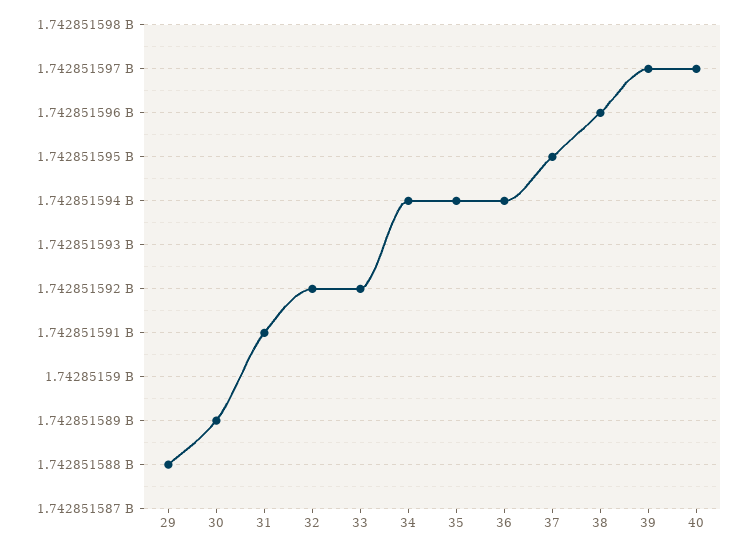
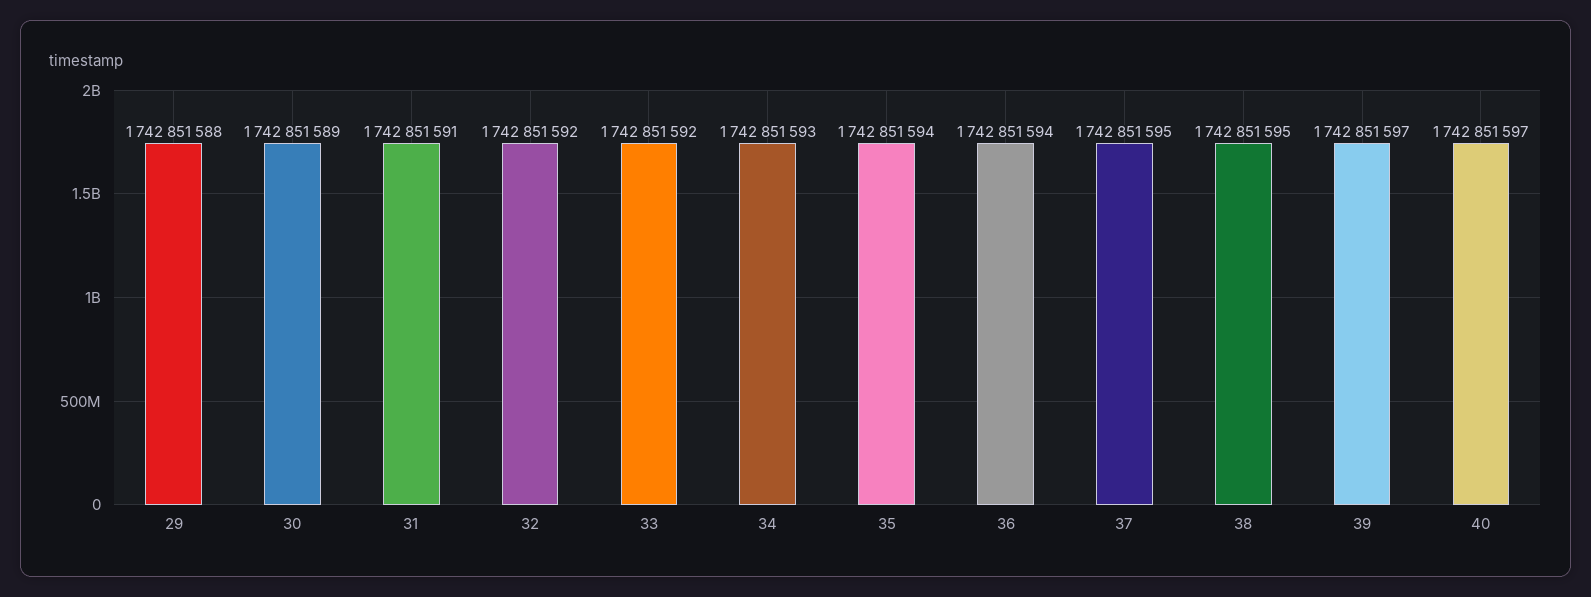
  {
    "29": 1742851588,
    "30": 1742851589,
    "31": 1742851591,
    "32": 1742851592,
    "33": 1742851592,
-   "34": 1742851594,
+   "34": 1742851593,
    "35": 1742851594,
    "36": 1742851594,
    "37": 1742851595,
-   "38": 1742851596,
+   "38": 1742851595,
    "39": 1742851597,
    "40": 1742851597
  }

